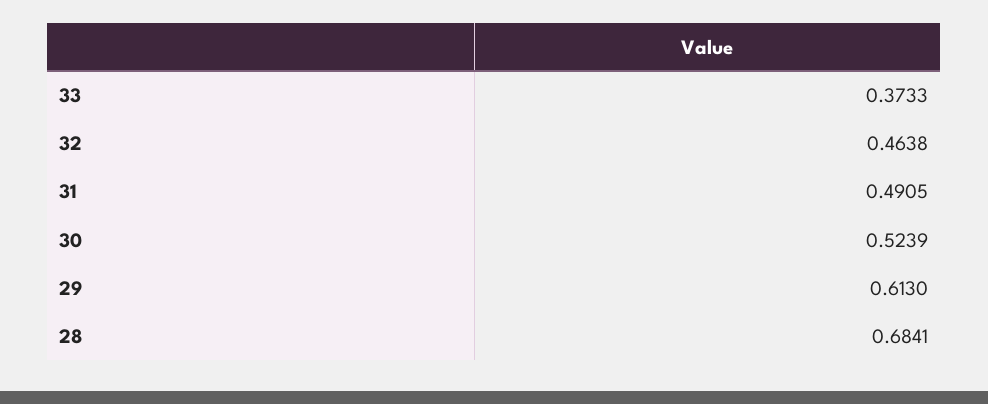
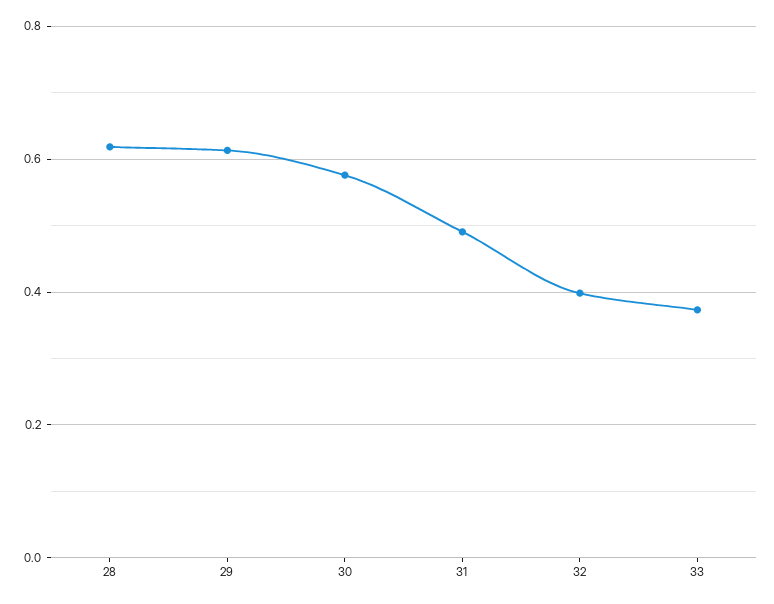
  {
    "33": 0.3733,
-   "32": 0.4638,
+   "32": 0.4,
    "31": 0.4905,
-   "30": 0.5239,
+   "30": 0.58,
    "29": 0.613,
-   "28": 0.6841
+   "28": 0.62
  }

